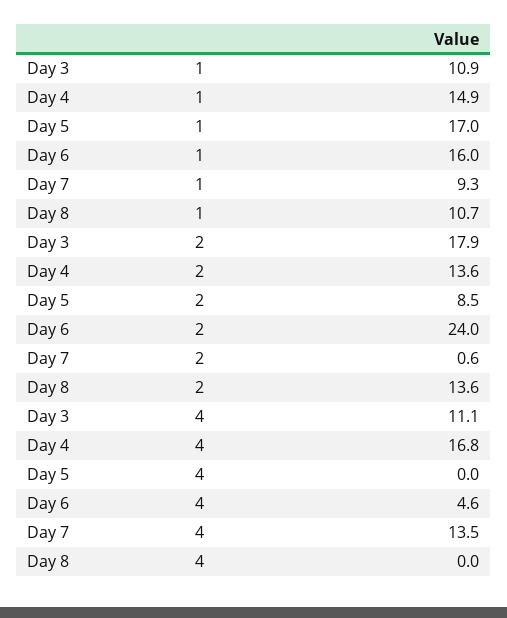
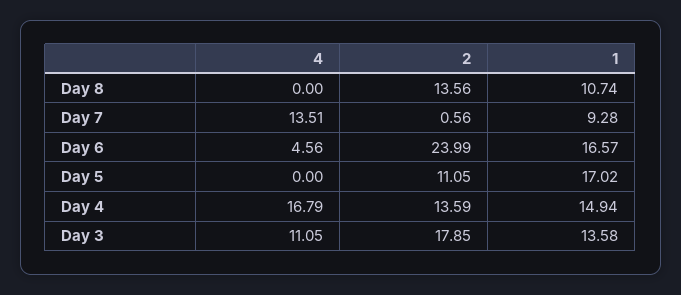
  {
    "Day 3": {
-     "1": 10.9,
+     "1": 13.58,
      "2": 17.85,
      "4": 11.05
    },
    "Day 4": {
      "1": 14.94,
      "2": 13.59,
      "4": 16.79
    },
    "Day 5": {
      "1": 17.02,
-     "2": 8.5,
+     "2": 11.05,
      "4": 0
    },
    "Day 6": {
-     "1": 16,
+     "1": 16.57,
      "2": 23.99,
      "4": 4.56
    },
    "Day 7": {
      "1": 9.28,
      "2": 0.56,
      "4": 13.51
    },
    "Day 8": {
      "1": 10.74,
      "2": 13.56,
      "4": 0
    }
  }

